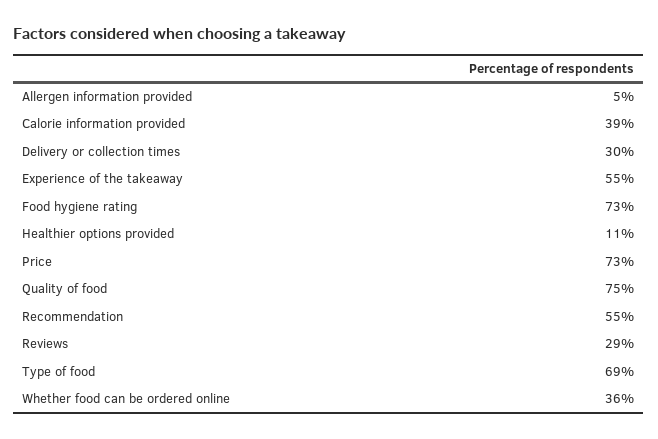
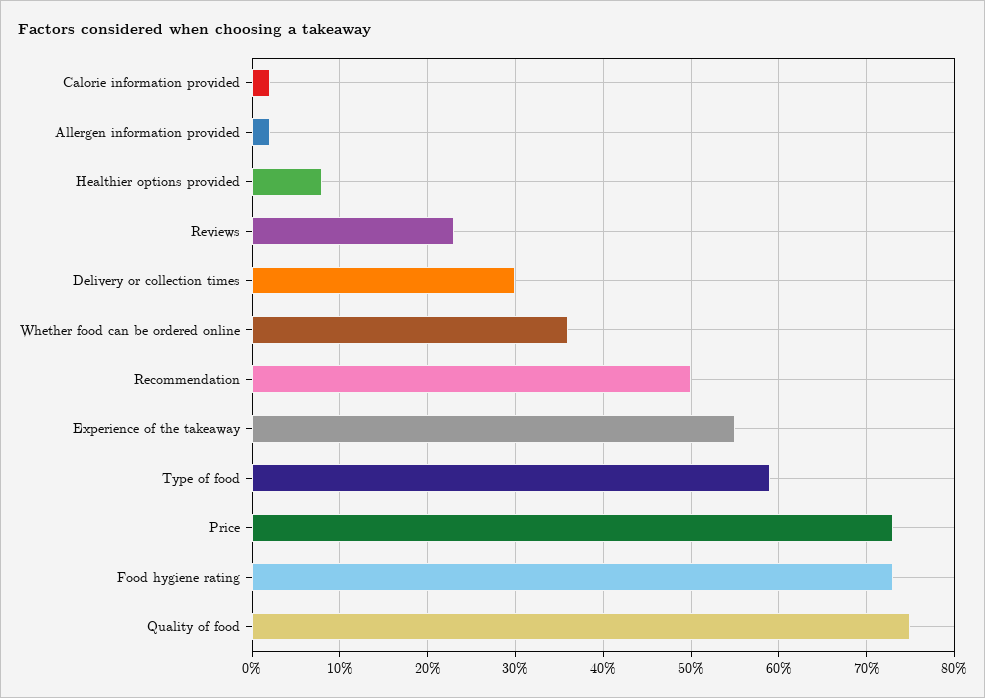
  {
-   "Allergen information provided": 5,
+   "Allergen information provided": 2,
-   "Calorie information provided": 39,
+   "Calorie information provided": 2,
    "Delivery or collection times": 30,
    "Experience of the takeaway": 55,
    "Food hygiene rating": 73,
-   "Healthier options provided": 11,
+   "Healthier options provided": 8,
    "Price": 73,
    "Quality of food": 75,
-   "Recommendation": 55,
+   "Recommendation": 50,
-   "Reviews": 29,
+   "Reviews": 23,
-   "Type of food": 69,
+   "Type of food": 59,
    "Whether food can be ordered online": 36
  }

